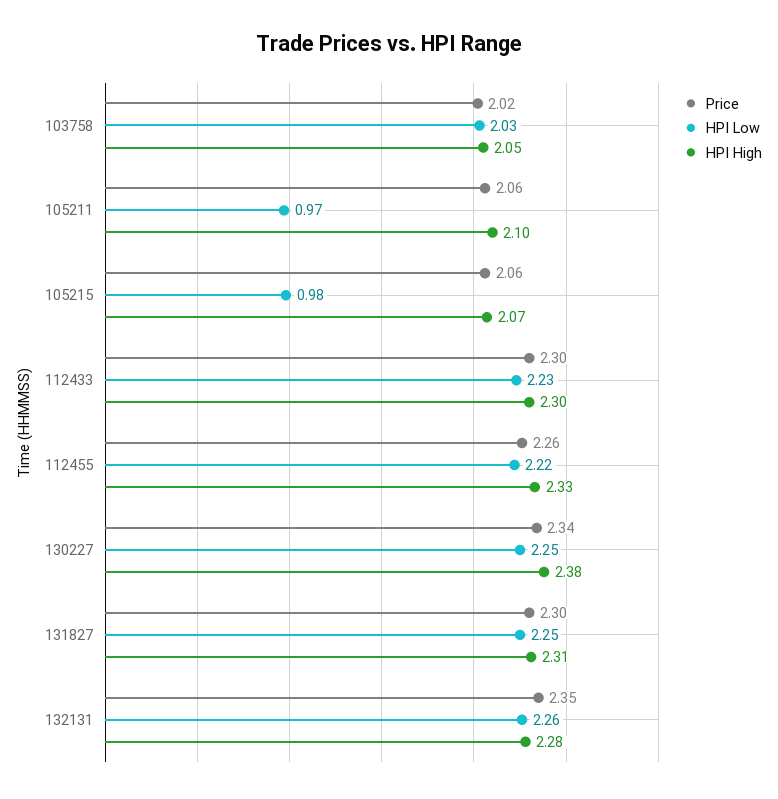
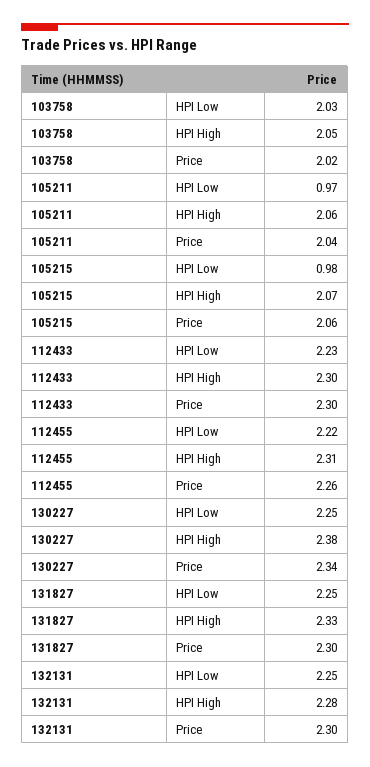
  {
    "Price": {
      "103758": 2.02,
-     "105211": 2.06,
+     "105211": 2.04,
      "105215": 2.06,
      "112433": 2.3,
      "112455": 2.26,
      "130227": 2.34,
      "131827": 2.3,
-     "132131": 2.35
+     "132131": 2.3
    },
    "HPI Low": {
      "103758": 2.03,
      "105211": 0.97,
      "105215": 0.98,
      "112433": 2.23,
      "112455": 2.22,
      "130227": 2.25,
      "131827": 2.25,
-     "132131": 2.26
+     "132131": 2.25
    },
    "HPI High": {
      "103758": 2.05,
-     "105211": 2.1,
+     "105211": 2.06,
      "105215": 2.07,
      "112433": 2.3,
-     "112455": 2.33,
+     "112455": 2.31,
      "130227": 2.38,
-     "131827": 2.31,
+     "131827": 2.33,
      "132131": 2.28
    }
  }

